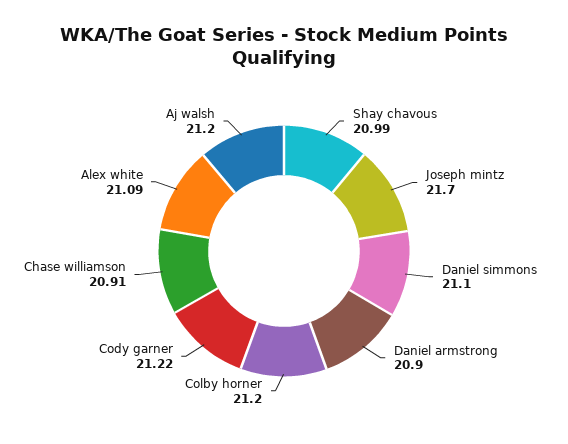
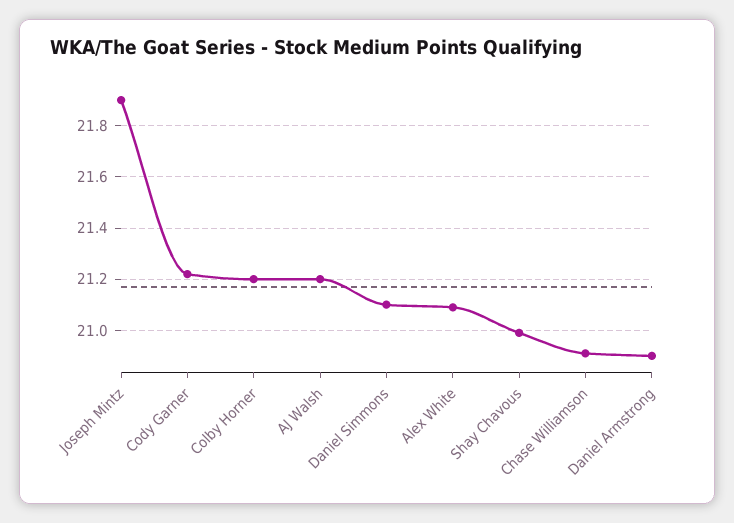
  {
    "Shay chavous": 20.99,
-   "Joseph mintz": 21.7,
+   "Joseph mintz": 21.9,
    "Daniel simmons": 21.1,
    "Daniel armstrong": 20.9,
    "Colby horner": 21.2,
    "Cody garner": 21.22,
    "Chase williamson": 20.91,
    "Alex white": 21.09,
    "Aj walsh": 21.2
  }

